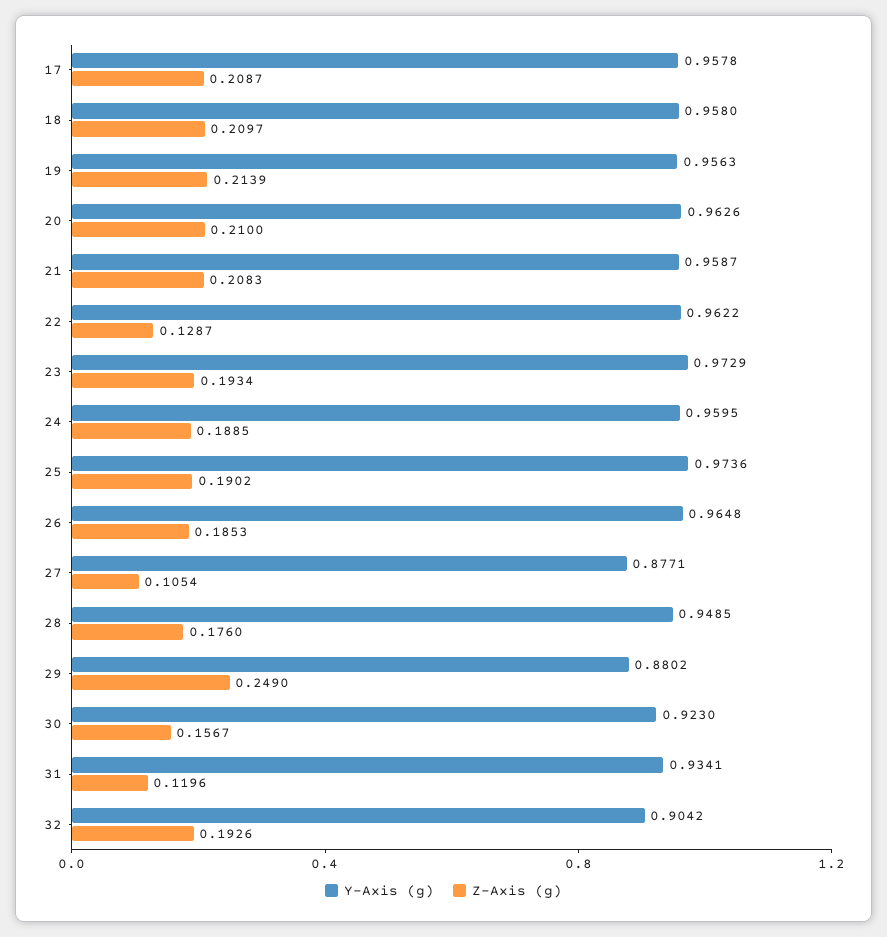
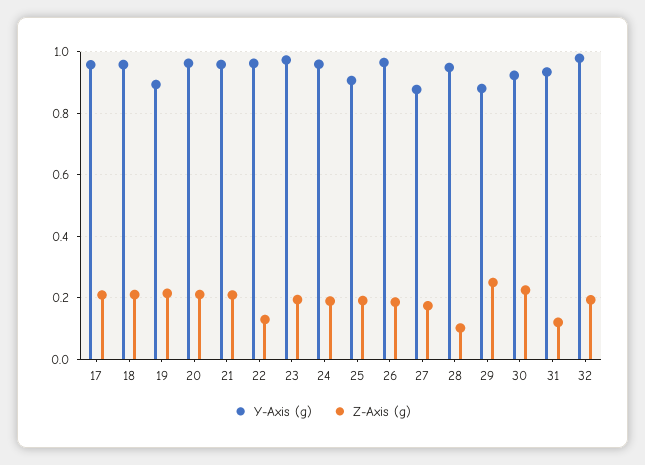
  {
    "Y-Axis (g)": {
      "17": 0.9578,
      "18": 0.958,
-     "19": 0.9563,
+     "19": 0.9,
      "20": 0.9626,
      "21": 0.9587,
      "22": 0.9622,
      "23": 0.9729,
      "24": 0.9595,
-     "25": 0.9736,
+     "25": 0.9,
      "26": 0.9648,
      "27": 0.8771,
      "28": 0.9485,
      "29": 0.8802,
      "30": 0.923,
      "31": 0.9341,
-     "32": 0.9042
+     "32": 0.98
    },
    "Z-Axis (g)": {
      "17": 0.2087,
      "18": 0.2097,
      "19": 0.2139,
      "20": 0.21,
      "21": 0.2083,
      "22": 0.1287,
      "23": 0.1934,
      "24": 0.1885,
      "25": 0.1902,
      "26": 0.1853,
-     "27": 0.1054,
+     "27": 0.18,
-     "28": 0.176,
+     "28": 0.1,
      "29": 0.249,
-     "30": 0.1567,
+     "30": 0.22,
      "31": 0.1196,
      "32": 0.1926
    }
  }

